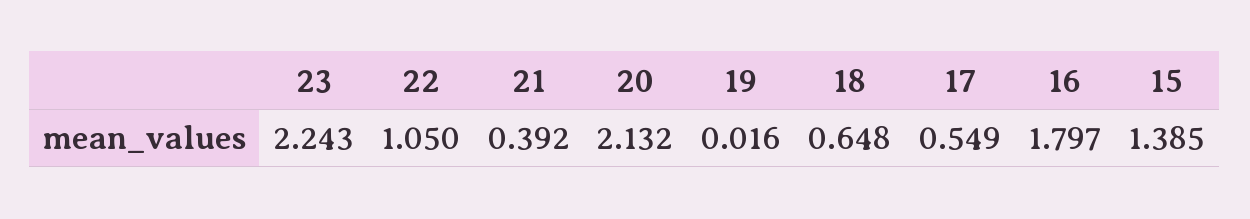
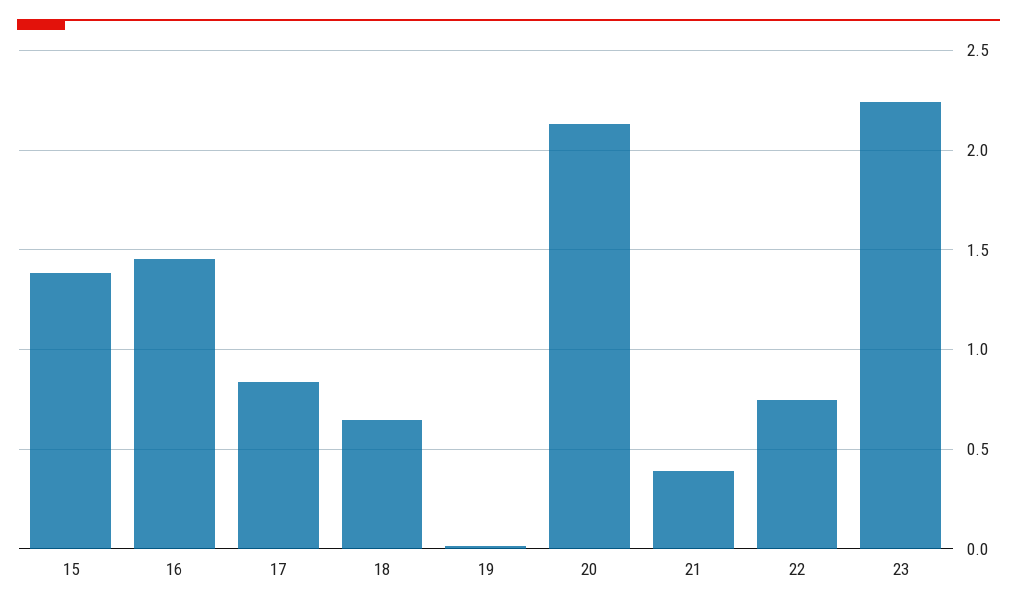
  {
    "23": 2.243,
-   "22": 1.05,
+   "22": 0.75,
    "21": 0.392,
    "20": 2.132,
    "19": 0.016,
    "18": 0.648,
-   "17": 0.549,
+   "17": 0.85,
-   "16": 1.797,
+   "16": 1.45,
    "15": 1.385
  }

